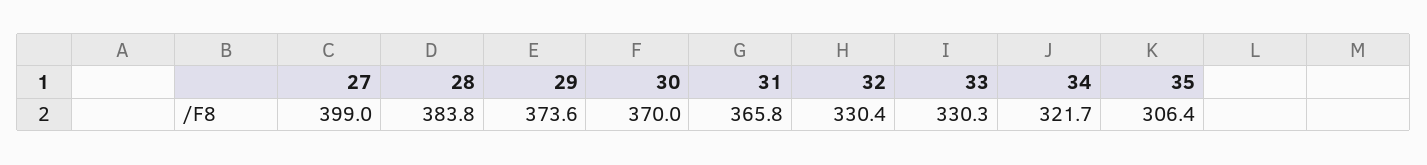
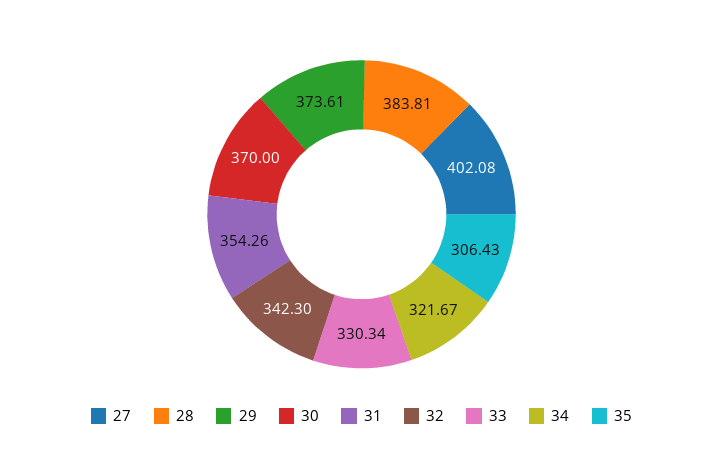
  {
-   "27": 399,
+   "27": 402.08,
    "28": 383.81,
    "29": 373.61,
    "30": 370,
-   "31": 365.8,
+   "31": 354.26,
-   "32": 330.4,
+   "32": 342.3,
    "33": 330.34,
    "34": 321.67,
    "35": 306.43
  }

